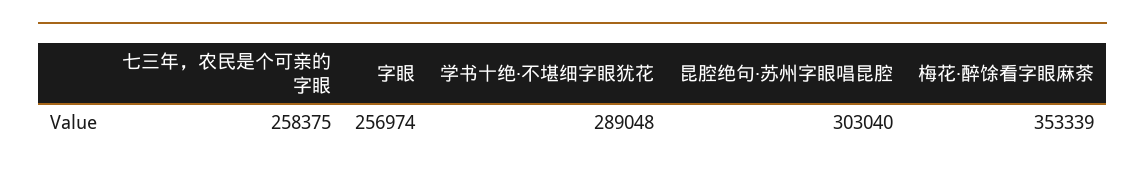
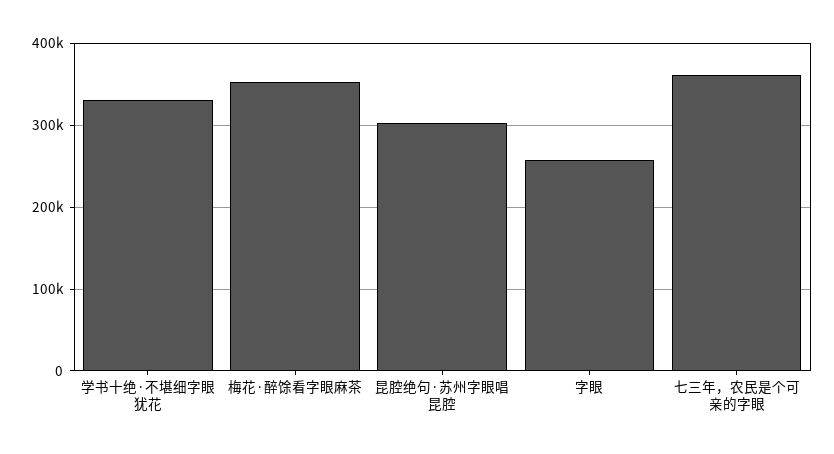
  {
-   "七三年，农民是个可亲的字眼": 258375,
+   "七三年，农民是个可亲的字眼": 360000,
    "字眼": 256974,
-   "学书十绝·不堪细字眼犹花": 289048,
+   "学书十绝·不堪细字眼犹花": 330000,
    "昆腔绝句·苏州字眼唱昆腔": 303040,
    "梅花·醉馀看字眼麻茶": 353339
  }

